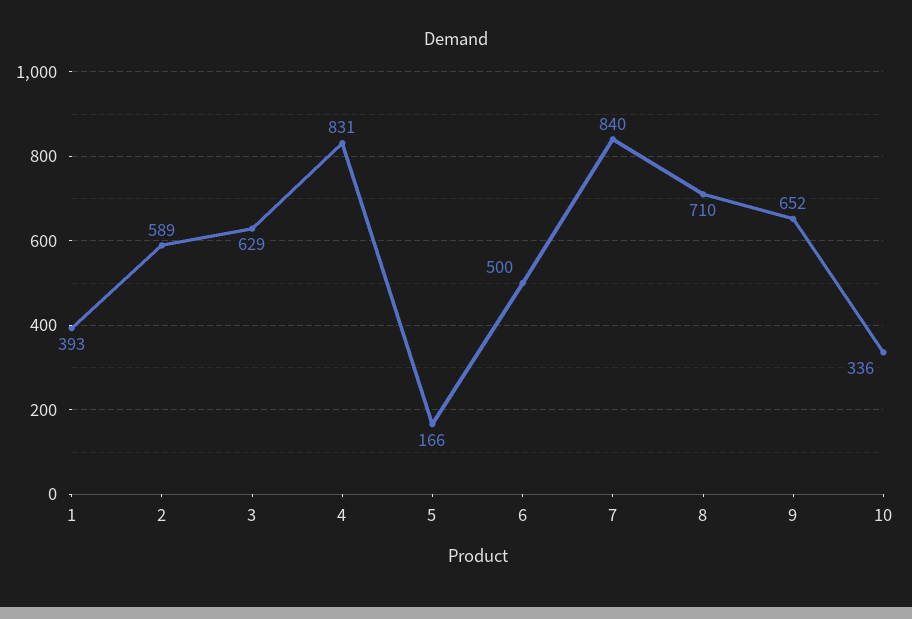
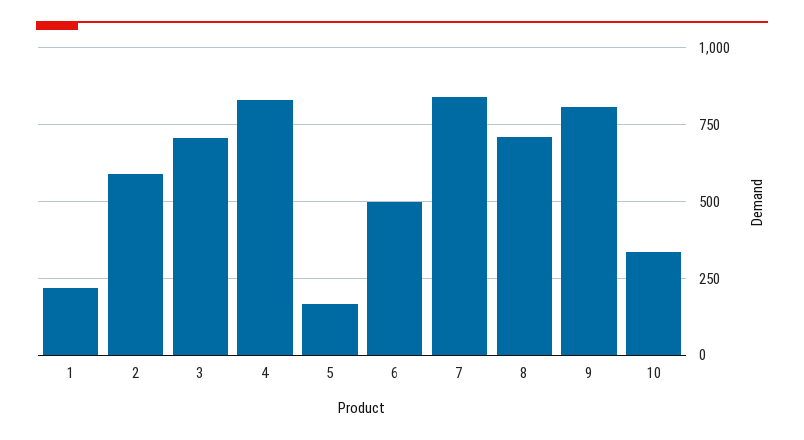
  {
-   "1": 393,
+   "1": 225,
    "2": 589,
-   "3": 629,
+   "3": 700,
    "4": 831,
    "5": 166,
    "6": 500,
    "7": 840,
    "8": 710,
-   "9": 652,
+   "9": 800,
    "10": 336
  }

